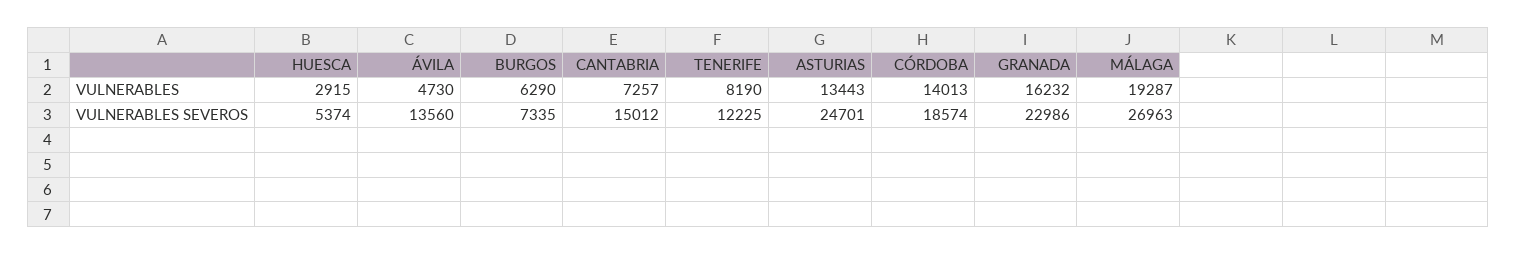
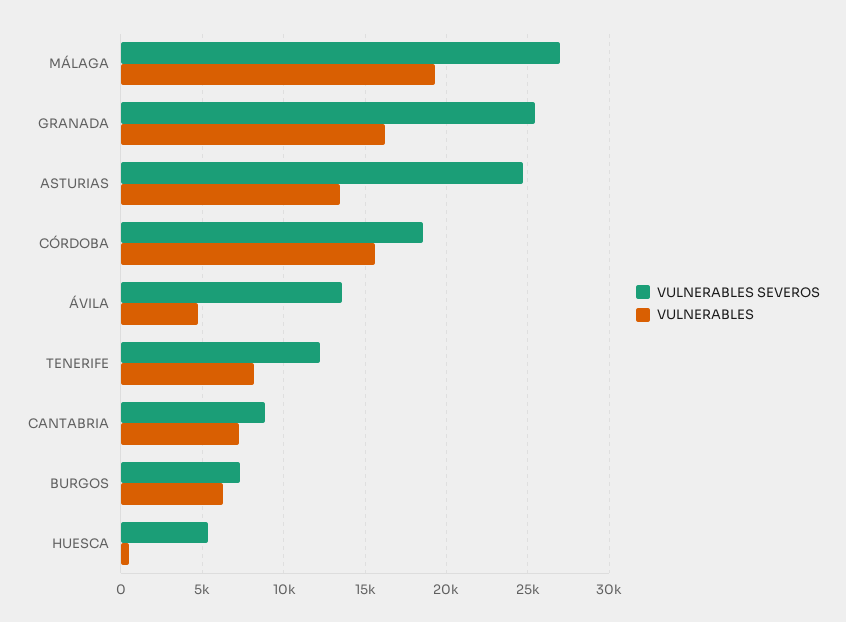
  {
    "VULNERABLES": {
-     "HUESCA": 2915,
+     "HUESCA": 500,
      "ÁVILA": 4730,
      "BURGOS": 6290,
      "CANTABRIA": 7257,
      "TENERIFE": 8190,
      "ASTURIAS": 13443,
-     "CÓRDOBA": 14013,
+     "CÓRDOBA": 15500,
      "GRANADA": 16232,
      "MÁLAGA": 19287
    },
    "VULNERABLES SEVEROS": {
      "HUESCA": 5374,
      "ÁVILA": 13560,
      "BURGOS": 7335,
-     "CANTABRIA": 15012,
+     "CANTABRIA": 9000,
      "TENERIFE": 12225,
      "ASTURIAS": 24701,
      "CÓRDOBA": 18574,
-     "GRANADA": 22986,
+     "GRANADA": 25500,
      "MÁLAGA": 26963
    }
  }

